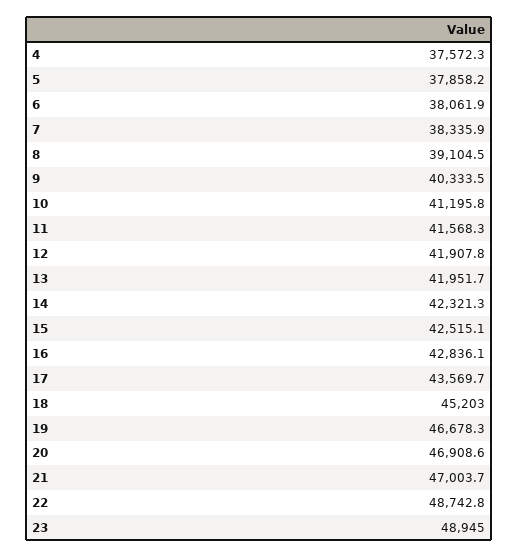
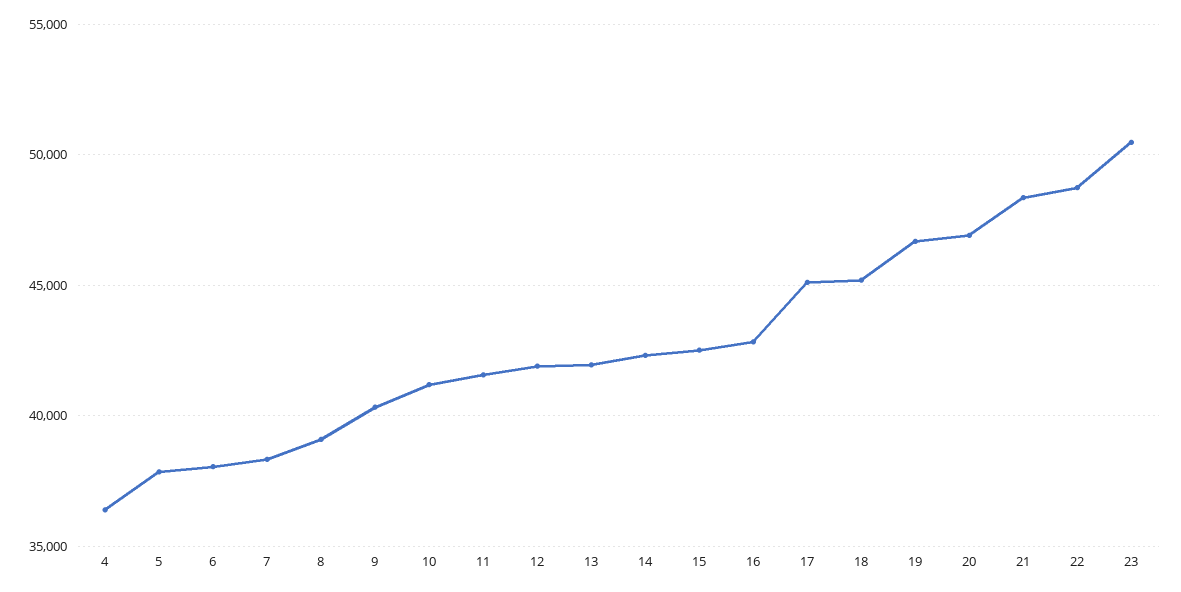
  {
-   "4": 37572.3,
+   "4": 36500,
    "5": 37858.2,
    "6": 38061.9,
    "7": 38335.9,
    "8": 39104.5,
    "9": 40333.5,
    "10": 41195.8,
    "11": 41568.3,
    "12": 41907.8,
    "13": 41951.7,
    "14": 42321.3,
    "15": 42515.1,
    "16": 42836.1,
-   "17": 43569.7,
+   "17": 45000,
    "18": 45203,
    "19": 46678.3,
    "20": 46908.6,
-   "21": 47003.7,
+   "21": 48500,
    "22": 48742.8,
-   "23": 48945
+   "23": 50500
  }

